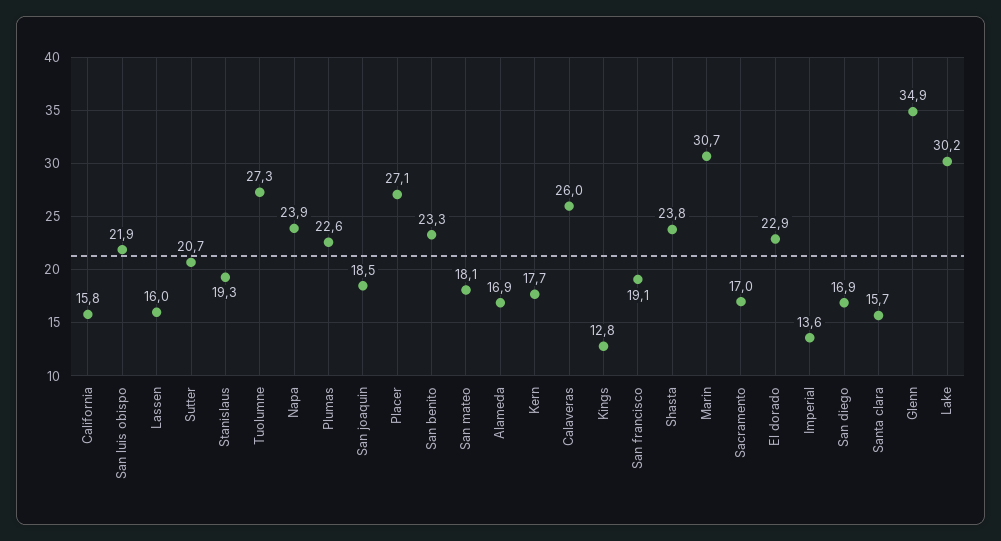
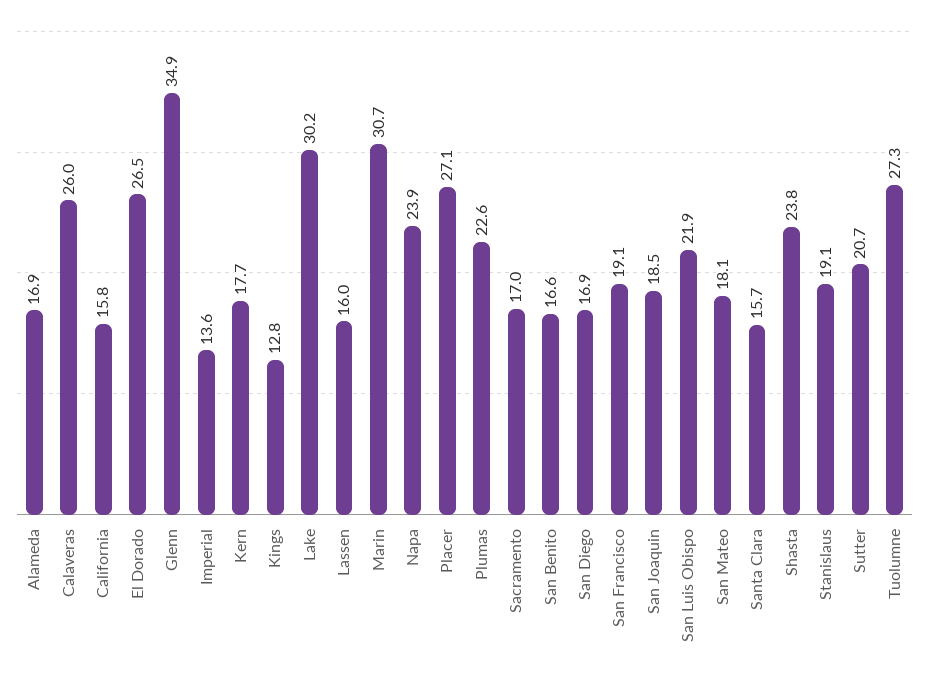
  {
    "California": 15.8,
    "San luis obispo": 21.9,
    "Lassen": 16,
    "Sutter": 20.7,
-   "Stanislaus": 19.3,
+   "Stanislaus": 19.1,
    "Tuolumne": 27.3,
    "Napa": 23.9,
    "Plumas": 22.6,
    "San joaquin": 18.5,
    "Placer": 27.1,
-   "San benito": 23.3,
+   "San benito": 16.6,
    "San mateo": 18.1,
    "Alameda": 16.9,
    "Kern": 17.7,
    "Calaveras": 26,
    "Kings": 12.8,
    "San francisco": 19.1,
    "Shasta": 23.8,
    "Marin": 30.7,
    "Sacramento": 17,
-   "El dorado": 22.9,
+   "El dorado": 26.5,
    "Imperial": 13.6,
    "San diego": 16.9,
    "Santa clara": 15.7,
    "Glenn": 34.9,
    "Lake": 30.2
  }

